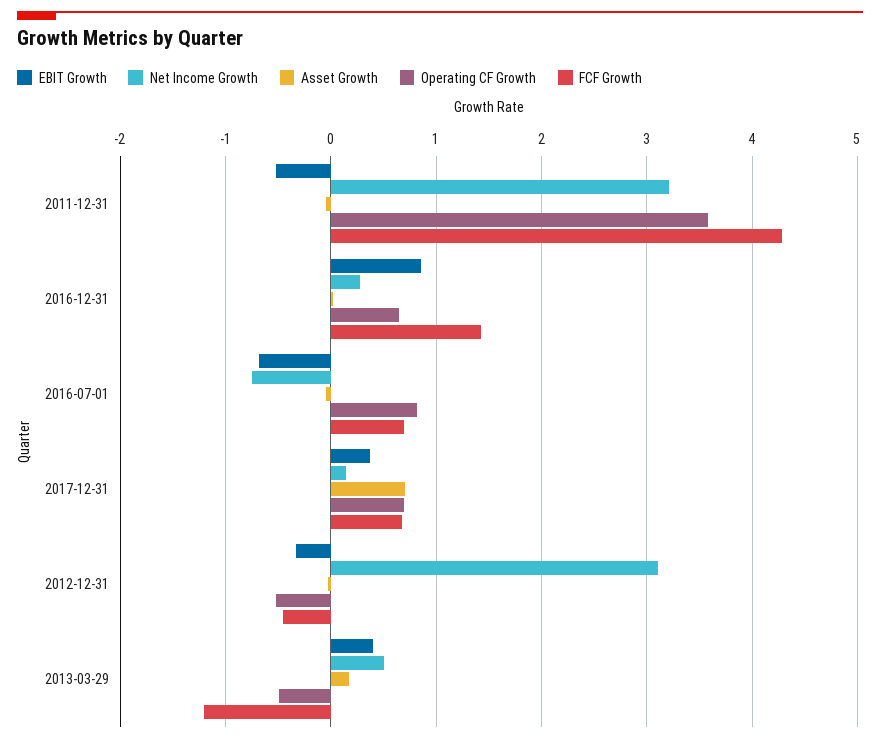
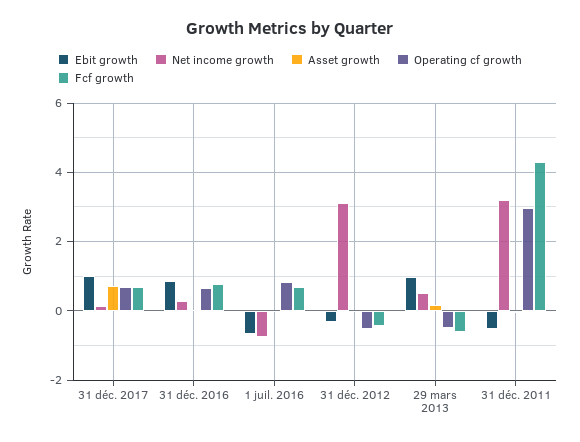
  {
    "EBIT Growth": {
      "2011-12-31": -0.5,
      "2016-12-31": 0.9,
      "2016-07-01": -0.7,
-     "2017-12-31": 0.4,
+     "2017-12-31": 1,
      "2012-12-31": -0.3,
-     "2013-03-29": 0.4
+     "2013-03-29": 1
    },
    "Net Income Growth": {
      "2011-12-31": 3.2,
      "2016-12-31": 0.3,
      "2016-07-01": -0.8,
      "2017-12-31": 0.1,
      "2012-12-31": 3.1,
      "2013-03-29": 0.5
    },
    "Asset Growth": {
      "2011-12-31": -0.1,
      "2016-12-31": 0,
      "2016-07-01": 0,
      "2017-12-31": 0.7,
      "2012-12-31": 0,
      "2013-03-29": 0.2
    },
    "Operating CF Growth": {
-     "2011-12-31": 3.6,
+     "2011-12-31": 3,
      "2016-12-31": 0.6,
      "2016-07-01": 0.8,
      "2017-12-31": 0.7,
      "2012-12-31": -0.5,
      "2013-03-29": -0.5
    },
    "FCF Growth": {
      "2011-12-31": 4.3,
-     "2016-12-31": 1.4,
+     "2016-12-31": 0.8,
      "2016-07-01": 0.7,
      "2017-12-31": 0.7,
      "2012-12-31": -0.5,
-     "2013-03-29": -1.2
+     "2013-03-29": -0.6
    }
  }

